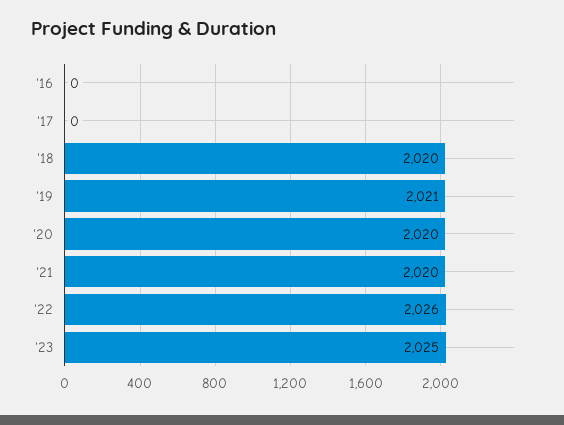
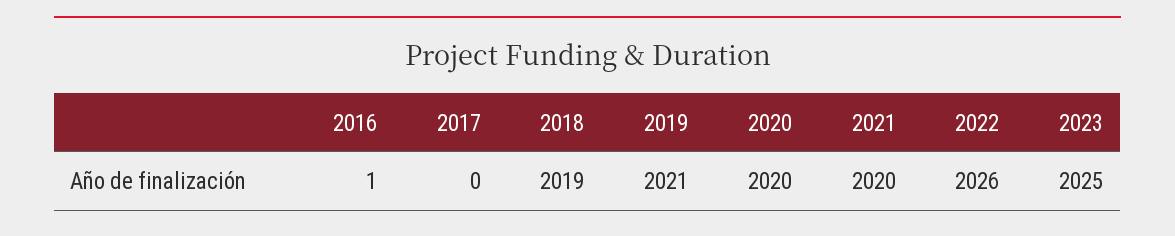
  {
-   "'16": 0,
+   "'16": 1,
    "'17": 0,
-   "'18": 2020,
+   "'18": 2019,
    "'19": 2021,
    "'20": 2020,
    "'21": 2020,
    "'22": 2026,
    "'23": 2025
  }

